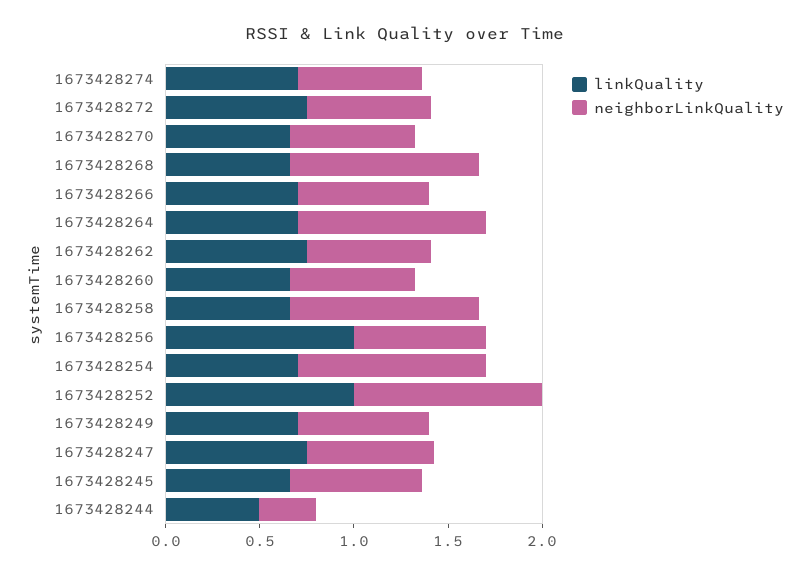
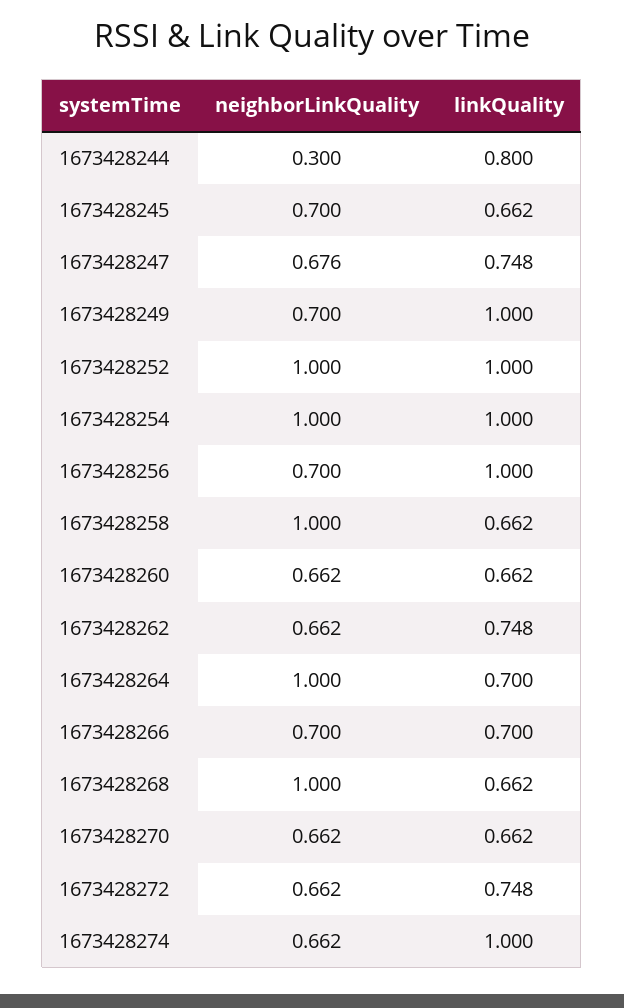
  {
    "linkQuality": {
-     "1673428274": 0.7,
+     "1673428274": 1,
      "1673428272": 0.748,
      "1673428270": 0.662,
      "1673428268": 0.662,
      "1673428266": 0.7,
      "1673428264": 0.7,
      "1673428262": 0.748,
      "1673428260": 0.662,
      "1673428258": 0.662,
      "1673428256": 1,
-     "1673428254": 0.7,
+     "1673428254": 1,
      "1673428252": 1,
-     "1673428249": 0.7,
+     "1673428249": 1,
      "1673428247": 0.748,
      "1673428245": 0.662,
-     "1673428244": 0.5
+     "1673428244": 0.8
    },
    "neighborLinkQuality": {
      "1673428274": 0.662,
      "1673428272": 0.662,
      "1673428270": 0.662,
      "1673428268": 1,
      "1673428266": 0.7,
      "1673428264": 1,
      "1673428262": 0.662,
      "1673428260": 0.662,
      "1673428258": 1,
      "1673428256": 0.7,
      "1673428254": 1,
      "1673428252": 1,
      "1673428249": 0.7,
      "1673428247": 0.676,
      "1673428245": 0.7,
      "1673428244": 0.3
    }
  }

